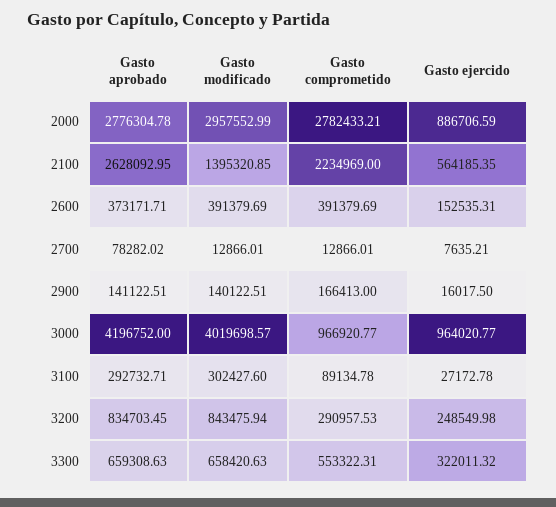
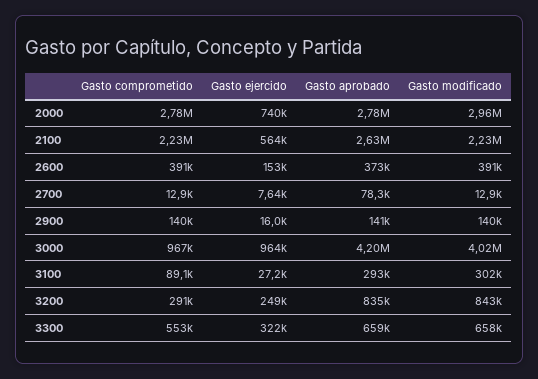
  {
    "Gasto aprobado": {
      "2000": 2776304.78,
      "2100": 2628092.95,
      "2600": 373171.71,
      "2700": 78282.02,
      "2900": 141122.51,
      "3000": 4196752,
      "3100": 292732.71,
      "3200": 834703.45,
      "3300": 659308.63
    },
    "Gasto modificado": {
      "2000": 2957552.99,
-     "2100": 1395320.85,
+     "2100": 2230000,
      "2600": 391379.69,
      "2700": 12866.01,
      "2900": 140122.51,
      "3000": 4019698.57,
      "3100": 302427.6,
      "3200": 843475.94,
      "3300": 658420.63
    },
    "Gasto comprometido": {
      "2000": 2782433.21,
      "2100": 2234969,
      "2600": 391379.69,
      "2700": 12866.01,
-     "2900": 166413,
+     "2900": 140000,
      "3000": 966920.77,
      "3100": 89134.78,
      "3200": 290957.53,
      "3300": 553322.31
    },
    "Gasto ejercido": {
-     "2000": 886706.59,
+     "2000": 740000,
      "2100": 564185.35,
      "2600": 152535.31,
      "2700": 7635.21,
      "2900": 16017.5,
      "3000": 964020.77,
      "3100": 27172.78,
      "3200": 248549.98,
      "3300": 322011.32
    }
  }

